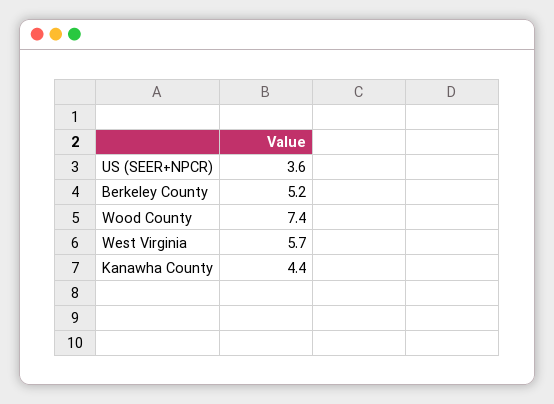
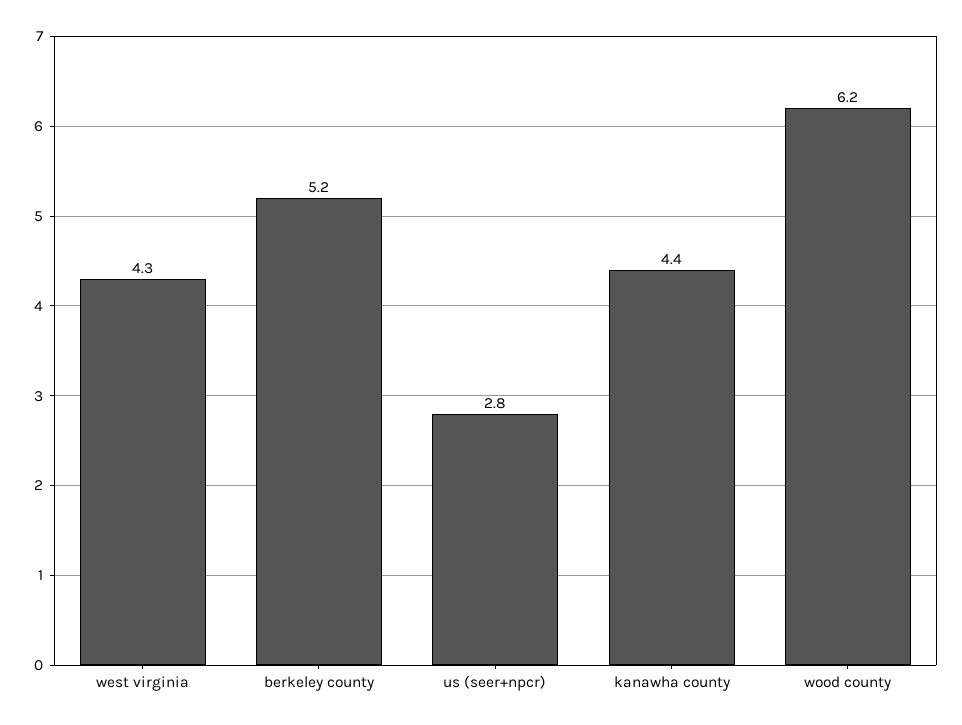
  {
-   "US (SEER+NPCR)": 3.6,
+   "US (SEER+NPCR)": 2.8,
    "Berkeley County": 5.2,
-   "Wood County": 7.4,
+   "Wood County": 6.2,
-   "West Virginia": 5.7,
+   "West Virginia": 4.3,
    "Kanawha County": 4.4
  }

